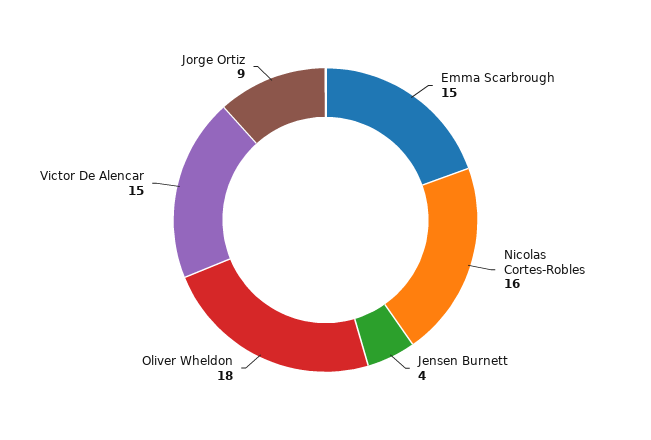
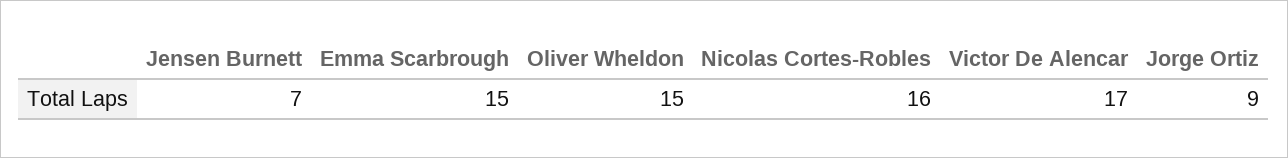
  {
    "Emma Scarbrough": 15,
    "Nicolas Cortes-Robles": 16,
-   "Jensen Burnett": 4,
+   "Jensen Burnett": 7,
-   "Oliver Wheldon": 18,
+   "Oliver Wheldon": 15,
-   "Victor De Alencar": 15,
+   "Victor De Alencar": 17,
    "Jorge Ortiz": 9
  }

